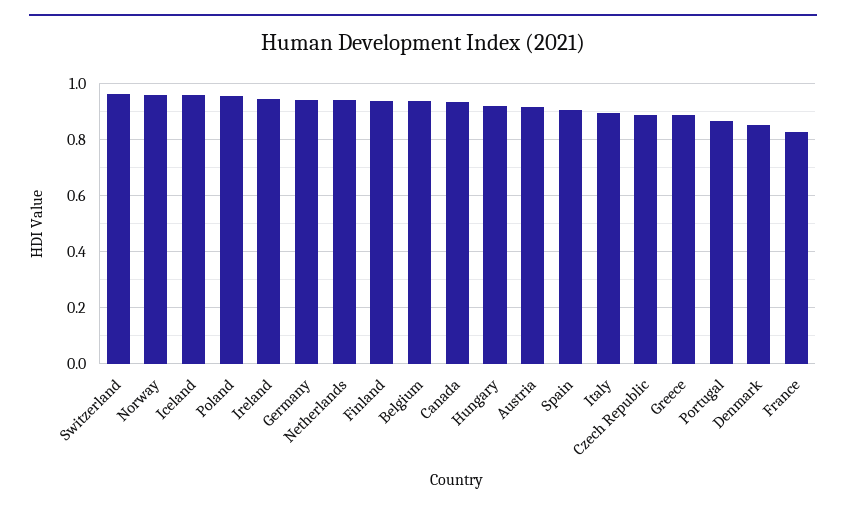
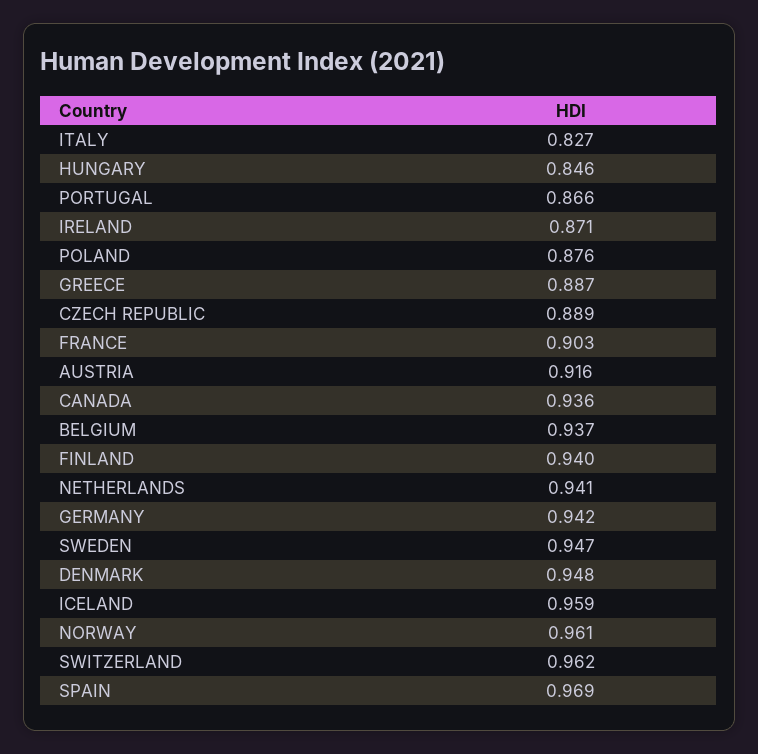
  {
    "Switzerland": 0.962,
    "Norway": 0.961,
    "Iceland": 0.959,
-   "Poland": 0.95,
+   "Poland": 0.876,
-   "Ireland": 0.95,
+   "Ireland": 0.871,
    "Germany": 0.942,
    "Netherlands": 0.941,
    "Finland": 0.94,
    "Belgium": 0.937,
    "Canada": 0.936,
-   "Hungary": 0.925,
+   "Hungary": 0.846,
    "Austria": 0.916,
-   "Spain": 0.9,
+   "Spain": 0.969,
-   "Italy": 0.9,
+   "Italy": 0.827,
    "Czech Republic": 0.889,
    "Greece": 0.887,
    "Portugal": 0.866,
-   "Denmark": 0.85,
+   "Denmark": 0.948,
-   "France": 0.825
+   "France": 0.903,
+   "SWEDEN": 0.947
  }

